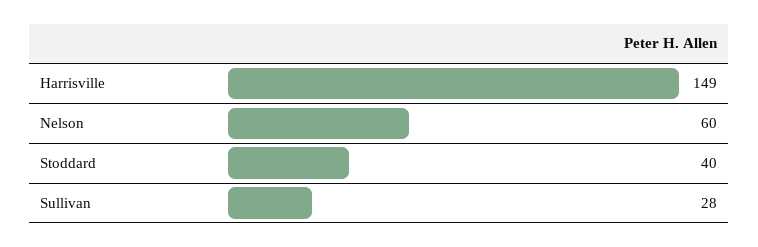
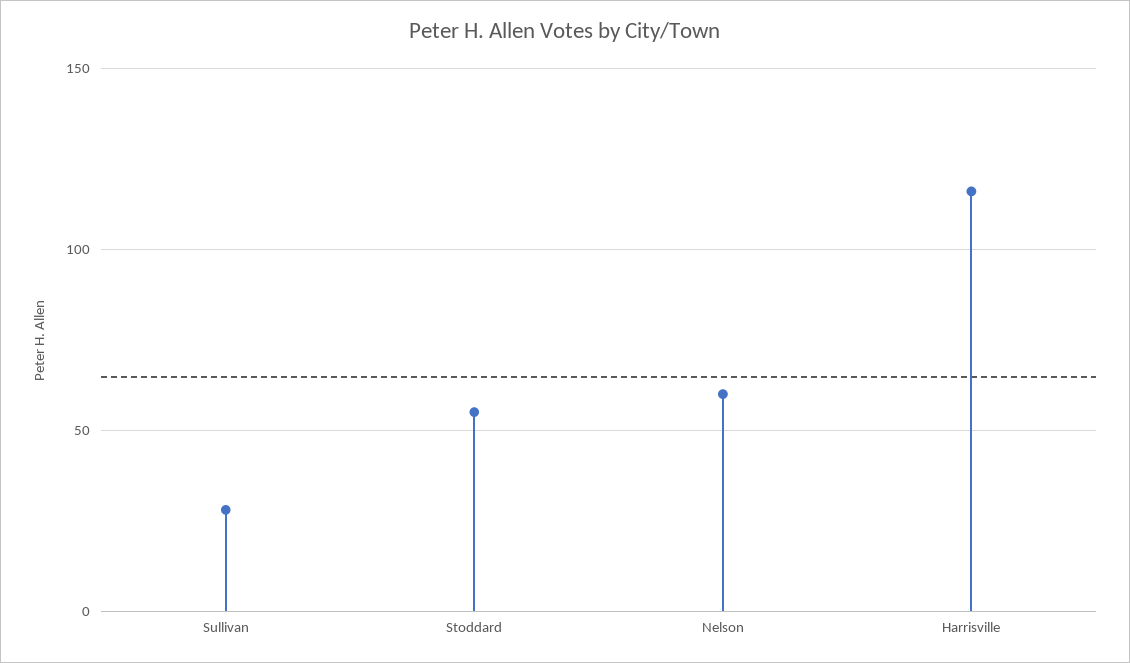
  {
-   "Harrisville": 149,
+   "Harrisville": 115,
    "Nelson": 60,
-   "Stoddard": 40,
+   "Stoddard": 55,
    "Sullivan": 28
  }

